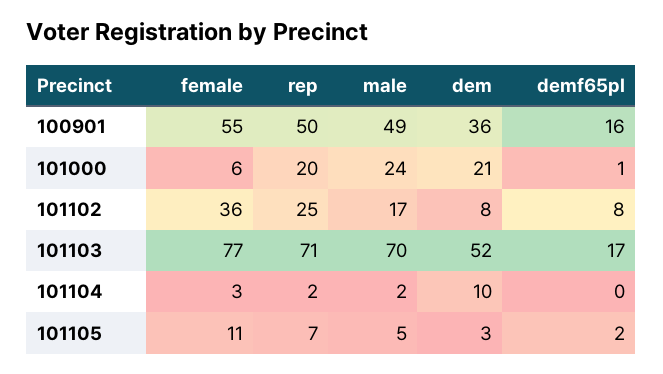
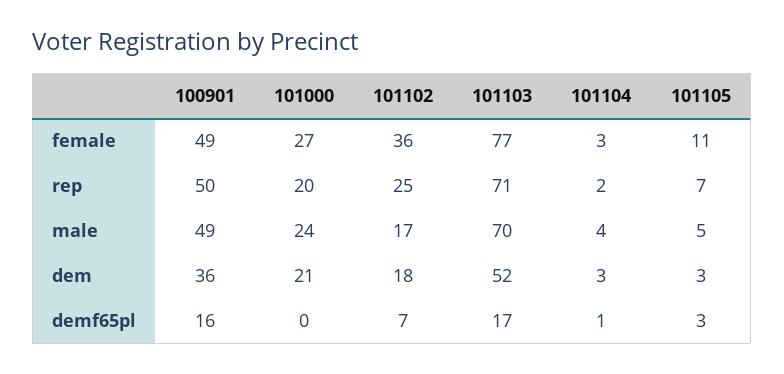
  {
    "female": {
-     "100901": 55,
+     "100901": 49,
-     "101000": 6,
+     "101000": 27,
      "101102": 36,
      "101103": 77,
      "101104": 3,
      "101105": 11
    },
    "rep": {
      "100901": 50,
      "101000": 20,
      "101102": 25,
      "101103": 71,
      "101104": 2,
      "101105": 7
    },
    "male": {
      "100901": 49,
      "101000": 24,
      "101102": 17,
      "101103": 70,
-     "101104": 2,
+     "101104": 4,
      "101105": 5
    },
    "dem": {
      "100901": 36,
      "101000": 21,
-     "101102": 8,
+     "101102": 18,
      "101103": 52,
-     "101104": 10,
+     "101104": 3,
      "101105": 3
    },
    "demf65pl": {
      "100901": 16,
-     "101000": 1,
+     "101000": 0,
-     "101102": 8,
+     "101102": 7,
      "101103": 17,
-     "101104": 0,
+     "101104": 1,
-     "101105": 2
+     "101105": 3
    }
  }

